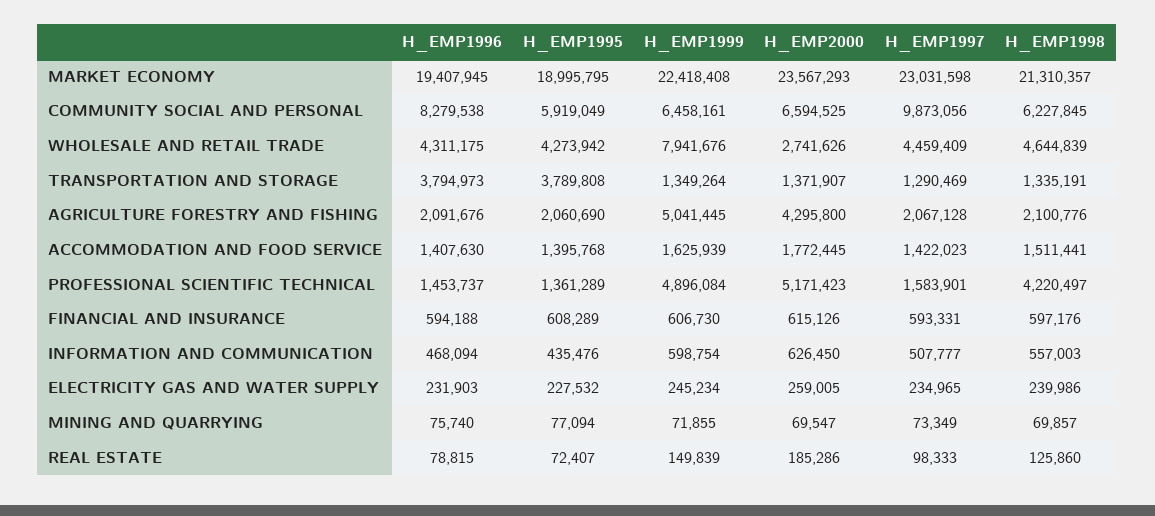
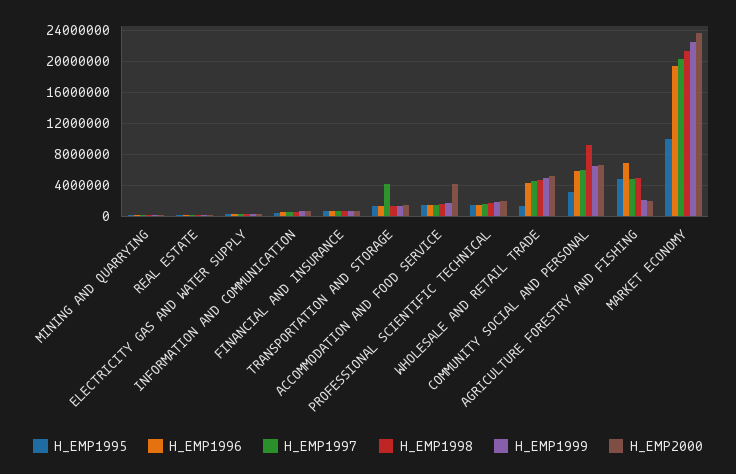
  {
    "H_EMP1996": {
      "MARKET ECONOMY": 19407945,
-     "COMMUNITY SOCIAL AND PERSONAL": 8279538,
+     "COMMUNITY SOCIAL AND PERSONAL": 6000000,
      "WHOLESALE AND RETAIL TRADE": 4311175,
-     "TRANSPORTATION AND STORAGE": 3794973,
+     "TRANSPORTATION AND STORAGE": 1000000,
-     "AGRICULTURE FORESTRY AND FISHING": 2091676,
+     "AGRICULTURE FORESTRY AND FISHING": 7000000,
      "ACCOMMODATION AND FOOD SERVICE": 1407630,
      "PROFESSIONAL SCIENTIFIC TECHNICAL": 1453737,
      "FINANCIAL AND INSURANCE": 594188,
      "INFORMATION AND COMMUNICATION": 468094,
      "ELECTRICITY GAS AND WATER SUPPLY": 231903,
      "MINING AND QUARRYING": 75740,
      "REAL ESTATE": 78815
    },
    "H_EMP1995": {
-     "MARKET ECONOMY": 18995795,
+     "MARKET ECONOMY": 10000000,
-     "COMMUNITY SOCIAL AND PERSONAL": 5919049,
+     "COMMUNITY SOCIAL AND PERSONAL": 3000000,
-     "WHOLESALE AND RETAIL TRADE": 4273942,
+     "WHOLESALE AND RETAIL TRADE": 1000000,
-     "TRANSPORTATION AND STORAGE": 3789808,
+     "TRANSPORTATION AND STORAGE": 1000000,
-     "AGRICULTURE FORESTRY AND FISHING": 2060690,
+     "AGRICULTURE FORESTRY AND FISHING": 5000000,
      "ACCOMMODATION AND FOOD SERVICE": 1395768,
      "PROFESSIONAL SCIENTIFIC TECHNICAL": 1361289,
      "FINANCIAL AND INSURANCE": 608289,
      "INFORMATION AND COMMUNICATION": 435476,
      "ELECTRICITY GAS AND WATER SUPPLY": 227532,
      "MINING AND QUARRYING": 77094,
      "REAL ESTATE": 72407
    },
    "H_EMP1999": {
      "MARKET ECONOMY": 22418408,
      "COMMUNITY SOCIAL AND PERSONAL": 6458161,
-     "WHOLESALE AND RETAIL TRADE": 7941676,
+     "WHOLESALE AND RETAIL TRADE": 5000000,
      "TRANSPORTATION AND STORAGE": 1349264,
-     "AGRICULTURE FORESTRY AND FISHING": 5041445,
+     "AGRICULTURE FORESTRY AND FISHING": 2000000,
      "ACCOMMODATION AND FOOD SERVICE": 1625939,
-     "PROFESSIONAL SCIENTIFIC TECHNICAL": 4896084,
+     "PROFESSIONAL SCIENTIFIC TECHNICAL": 2000000,
      "FINANCIAL AND INSURANCE": 606730,
      "INFORMATION AND COMMUNICATION": 598754,
      "ELECTRICITY GAS AND WATER SUPPLY": 245234,
      "MINING AND QUARRYING": 71855,
      "REAL ESTATE": 149839
    },
    "H_EMP2000": {
      "MARKET ECONOMY": 23567293,
      "COMMUNITY SOCIAL AND PERSONAL": 6594525,
-     "WHOLESALE AND RETAIL TRADE": 2741626,
+     "WHOLESALE AND RETAIL TRADE": 5000000,
      "TRANSPORTATION AND STORAGE": 1371907,
-     "AGRICULTURE FORESTRY AND FISHING": 4295800,
+     "AGRICULTURE FORESTRY AND FISHING": 2000000,
-     "ACCOMMODATION AND FOOD SERVICE": 1772445,
+     "ACCOMMODATION AND FOOD SERVICE": 4000000,
-     "PROFESSIONAL SCIENTIFIC TECHNICAL": 5171423,
+     "PROFESSIONAL SCIENTIFIC TECHNICAL": 2000000,
      "FINANCIAL AND INSURANCE": 615126,
      "INFORMATION AND COMMUNICATION": 626450,
      "ELECTRICITY GAS AND WATER SUPPLY": 259005,
      "MINING AND QUARRYING": 69547,
      "REAL ESTATE": 185286
    },
    "H_EMP1997": {
-     "MARKET ECONOMY": 23031598,
+     "MARKET ECONOMY": 20000000,
-     "COMMUNITY SOCIAL AND PERSONAL": 9873056,
+     "COMMUNITY SOCIAL AND PERSONAL": 6000000,
      "WHOLESALE AND RETAIL TRADE": 4459409,
-     "TRANSPORTATION AND STORAGE": 1290469,
+     "TRANSPORTATION AND STORAGE": 4000000,
-     "AGRICULTURE FORESTRY AND FISHING": 2067128,
+     "AGRICULTURE FORESTRY AND FISHING": 5000000,
      "ACCOMMODATION AND FOOD SERVICE": 1422023,
      "PROFESSIONAL SCIENTIFIC TECHNICAL": 1583901,
      "FINANCIAL AND INSURANCE": 593331,
      "INFORMATION AND COMMUNICATION": 507777,
      "ELECTRICITY GAS AND WATER SUPPLY": 234965,
      "MINING AND QUARRYING": 73349,
      "REAL ESTATE": 98333
    },
    "H_EMP1998": {
      "MARKET ECONOMY": 21310357,
-     "COMMUNITY SOCIAL AND PERSONAL": 6227845,
+     "COMMUNITY SOCIAL AND PERSONAL": 9000000,
      "WHOLESALE AND RETAIL TRADE": 4644839,
      "TRANSPORTATION AND STORAGE": 1335191,
-     "AGRICULTURE FORESTRY AND FISHING": 2100776,
+     "AGRICULTURE FORESTRY AND FISHING": 5000000,
      "ACCOMMODATION AND FOOD SERVICE": 1511441,
-     "PROFESSIONAL SCIENTIFIC TECHNICAL": 4220497,
+     "PROFESSIONAL SCIENTIFIC TECHNICAL": 2000000,
      "FINANCIAL AND INSURANCE": 597176,
      "INFORMATION AND COMMUNICATION": 557003,
      "ELECTRICITY GAS AND WATER SUPPLY": 239986,
      "MINING AND QUARRYING": 69857,
      "REAL ESTATE": 125860
    }
  }

